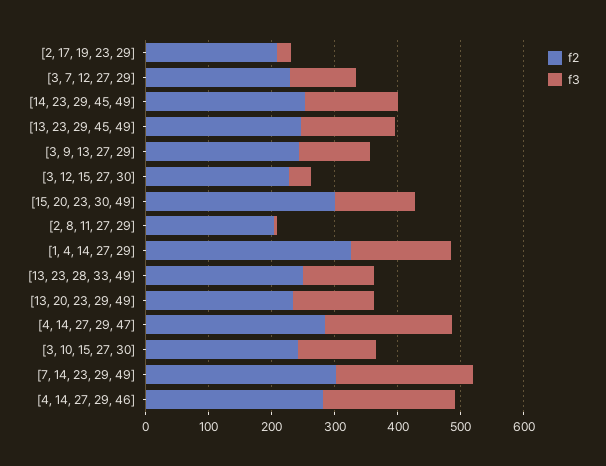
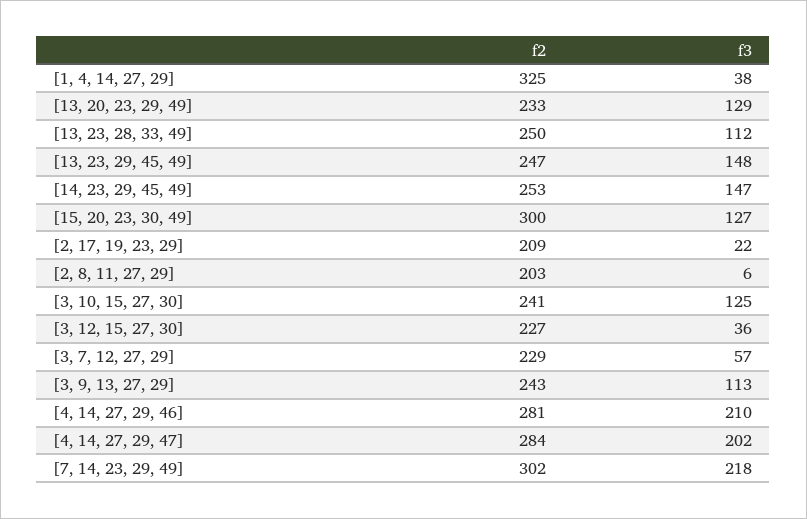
  {
    "f2": {
      "[2, 17, 19, 23, 29]": 209,
      "[3, 7, 12, 27, 29]": 229,
      "[14, 23, 29, 45, 49]": 253,
      "[13, 23, 29, 45, 49]": 247,
      "[3, 9, 13, 27, 29]": 243,
      "[3, 12, 15, 27, 30]": 227,
      "[15, 20, 23, 30, 49]": 300,
      "[2, 8, 11, 27, 29]": 203,
      "[1, 4, 14, 27, 29]": 325,
      "[13, 23, 28, 33, 49]": 250,
      "[13, 20, 23, 29, 49]": 233,
      "[4, 14, 27, 29, 47]": 284,
      "[3, 10, 15, 27, 30]": 241,
      "[7, 14, 23, 29, 49]": 302,
      "[4, 14, 27, 29, 46]": 281
    },
    "f3": {
      "[2, 17, 19, 23, 29]": 22,
-     "[3, 7, 12, 27, 29]": 100,
+     "[3, 7, 12, 27, 29]": 57,
      "[14, 23, 29, 45, 49]": 147,
      "[13, 23, 29, 45, 49]": 148,
      "[3, 9, 13, 27, 29]": 113,
      "[3, 12, 15, 27, 30]": 36,
      "[15, 20, 23, 30, 49]": 127,
      "[2, 8, 11, 27, 29]": 6,
-     "[1, 4, 14, 27, 29]": 160,
+     "[1, 4, 14, 27, 29]": 38,
      "[13, 23, 28, 33, 49]": 112,
      "[13, 20, 23, 29, 49]": 129,
      "[4, 14, 27, 29, 47]": 202,
      "[3, 10, 15, 27, 30]": 125,
      "[7, 14, 23, 29, 49]": 218,
      "[4, 14, 27, 29, 46]": 210
    }
  }

